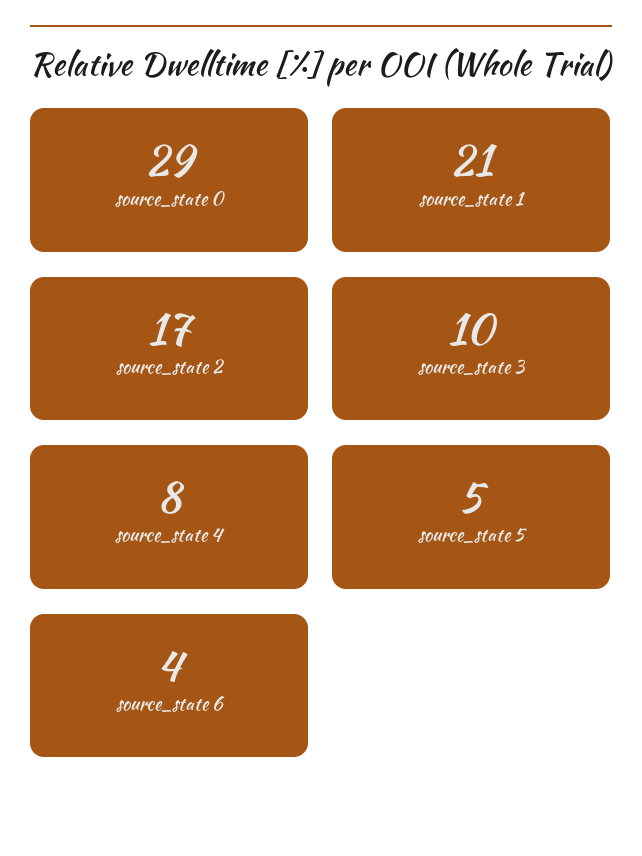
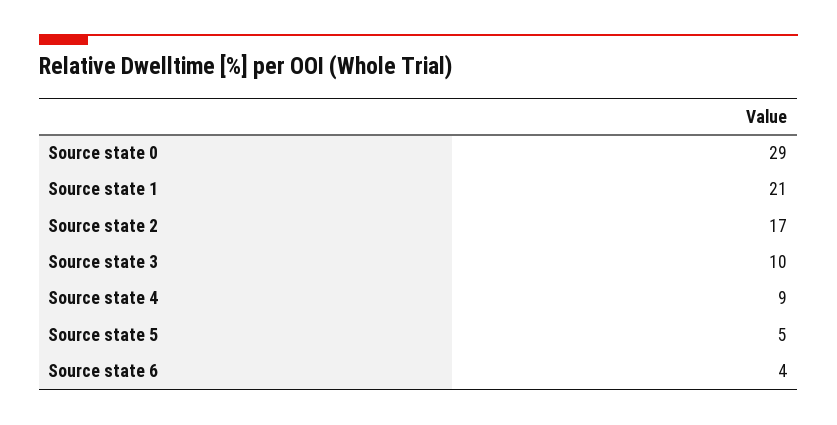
  {
    "source_state 0": 29,
    "source_state 1": 21,
    "source_state 2": 17,
    "source_state 3": 10,
-   "source_state 4": 8,
+   "source_state 4": 9,
    "source_state 5": 5,
    "source_state 6": 4
  }

